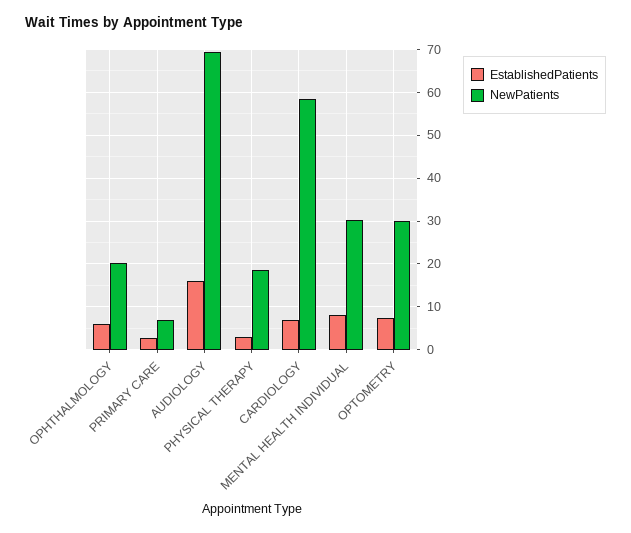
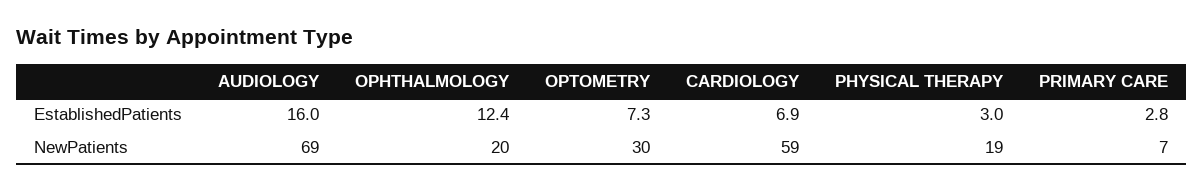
  {
    "EstablishedPatients": {
-     "OPHTHALMOLOGY": 6,
+     "OPHTHALMOLOGY": 12.4,
      "PRIMARY CARE": 2.8,
      "AUDIOLOGY": 16,
      "PHYSICAL THERAPY": 3,
      "CARDIOLOGY": 6.9,
-     "MENTAL HEALTH INDIVIDUAL": 8,
      "OPTOMETRY": 7.3
    },
    "NewPatients": {
      "OPHTHALMOLOGY": 20,
      "PRIMARY CARE": 7,
      "AUDIOLOGY": 69,
      "PHYSICAL THERAPY": 19,
      "CARDIOLOGY": 59,
-     "MENTAL HEALTH INDIVIDUAL": 30,
      "OPTOMETRY": 30
    }
  }

